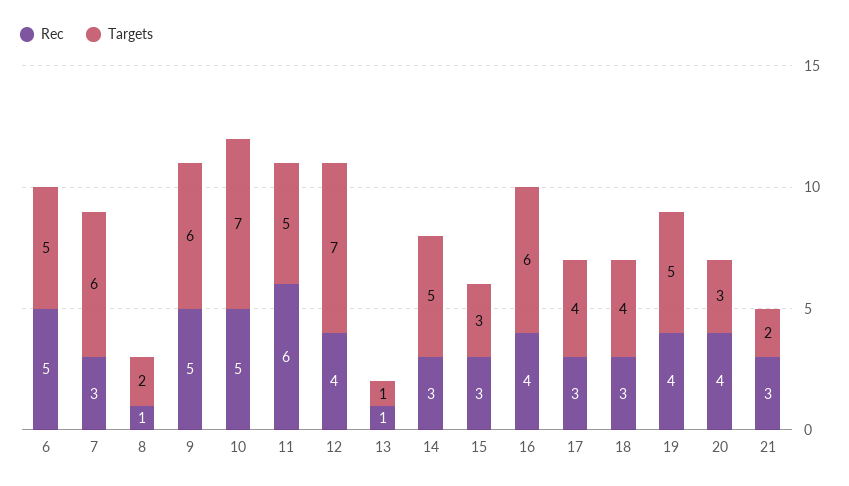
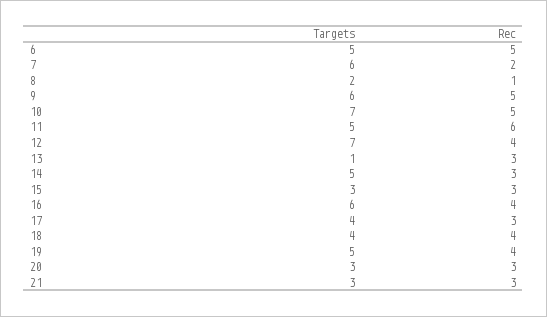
  {
    "Rec": {
      "6": 5,
-     "7": 3,
+     "7": 2,
      "8": 1,
      "9": 5,
      "10": 5,
      "11": 6,
      "12": 4,
-     "13": 1,
+     "13": 3,
      "14": 3,
      "15": 3,
      "16": 4,
      "17": 3,
-     "18": 3,
+     "18": 4,
      "19": 4,
-     "20": 4,
+     "20": 3,
      "21": 3
    },
    "Targets": {
      "6": 5,
      "7": 6,
      "8": 2,
      "9": 6,
      "10": 7,
      "11": 5,
      "12": 7,
      "13": 1,
      "14": 5,
      "15": 3,
      "16": 6,
      "17": 4,
      "18": 4,
      "19": 5,
      "20": 3,
-     "21": 2
+     "21": 3
    }
  }

